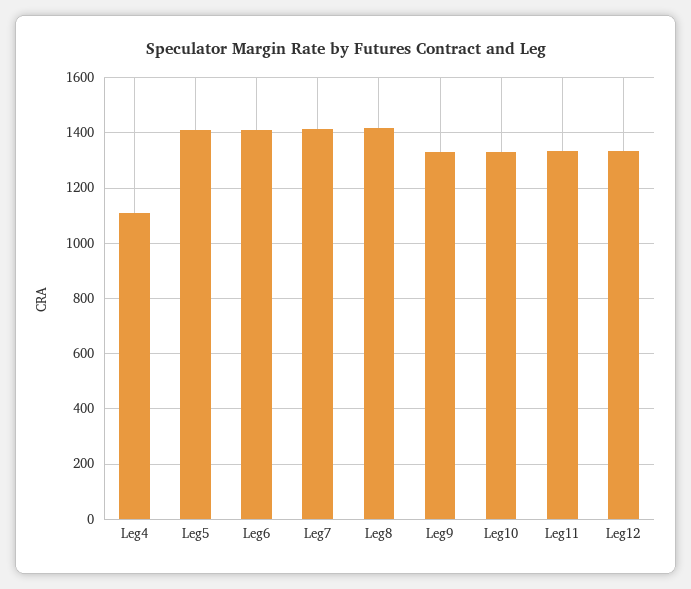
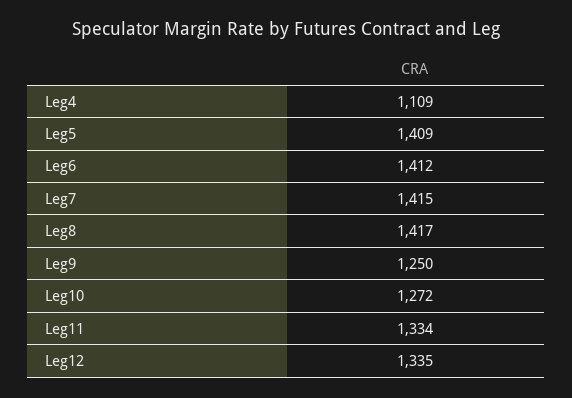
  {
    "Leg4": 1109,
    "Leg5": 1409,
    "Leg6": 1412,
    "Leg7": 1415,
    "Leg8": 1417,
-   "Leg9": 1325,
+   "Leg9": 1250,
-   "Leg10": 1325,
+   "Leg10": 1272,
    "Leg11": 1334,
    "Leg12": 1335
  }

